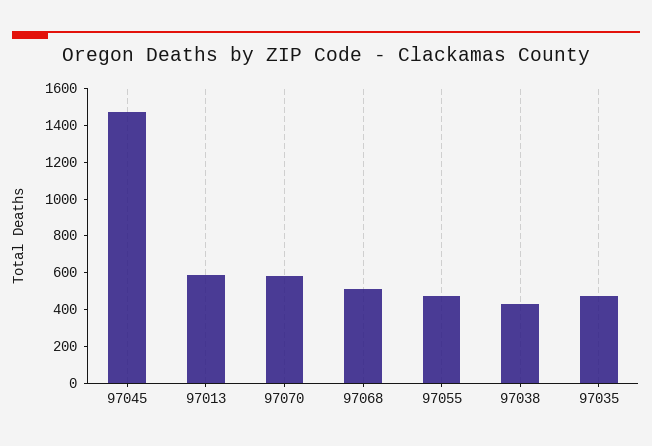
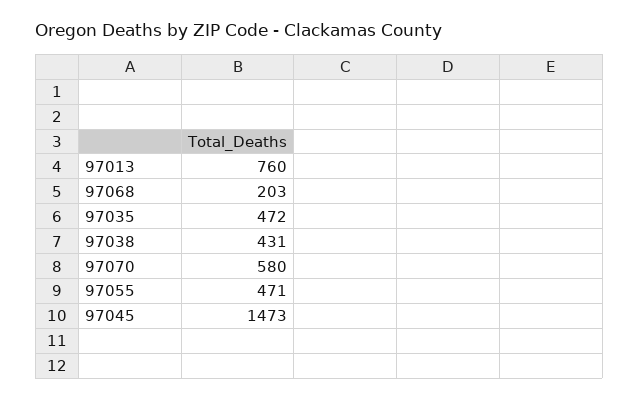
  {
    "97045": 1473,
-   "97013": 600,
+   "97013": 760,
    "97070": 580,
-   "97068": 500,
+   "97068": 203,
    "97055": 471,
    "97038": 431,
    "97035": 472
  }

